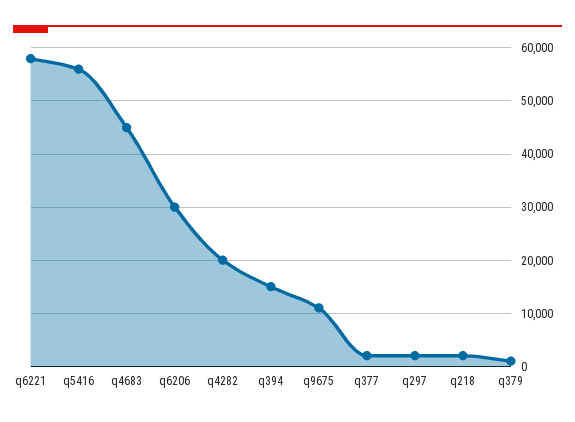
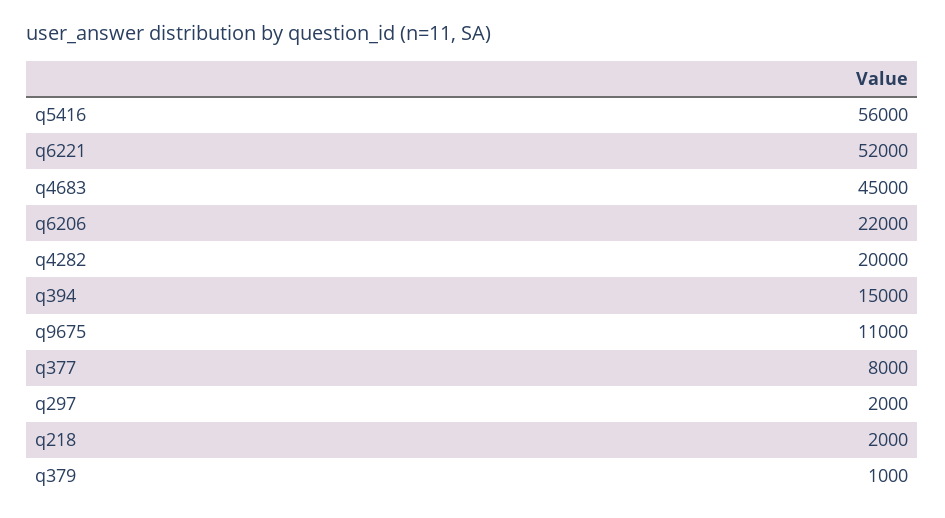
  {
-   "q6221": 58000,
+   "q6221": 52000,
    "q5416": 56000,
    "q4683": 45000,
-   "q6206": 30000,
+   "q6206": 22000,
    "q4282": 20000,
    "q394": 15000,
    "q9675": 11000,
-   "q377": 2000,
+   "q377": 8000,
    "q297": 2000,
    "q218": 2000,
    "q379": 1000
  }

